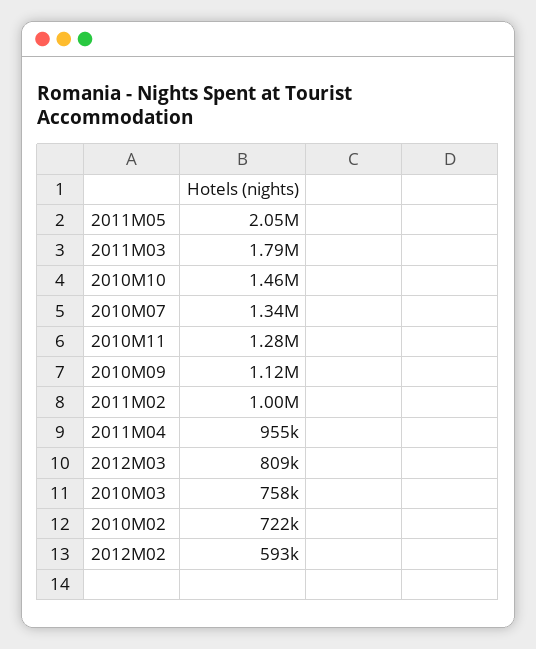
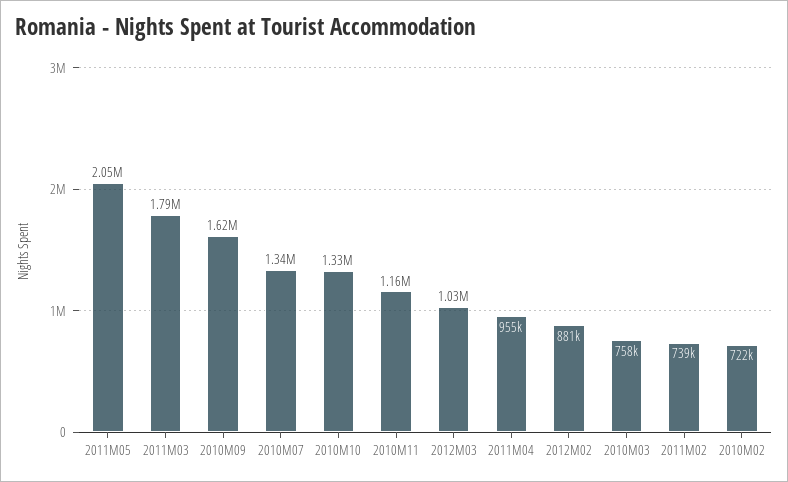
  {
    "2011M05": 2050000,
    "2011M03": 1790000,
-   "2010M10": 1460000,
+   "2010M10": 1330000,
    "2010M07": 1340000,
-   "2010M11": 1280000,
+   "2010M11": 1160000,
-   "2010M09": 1120000,
+   "2010M09": 1620000,
-   "2011M02": 1000000,
+   "2011M02": 739000,
    "2011M04": 955000,
-   "2012M03": 809000,
+   "2012M03": 1030000,
    "2010M03": 758000,
    "2010M02": 722000,
-   "2012M02": 593000
+   "2012M02": 881000
  }

